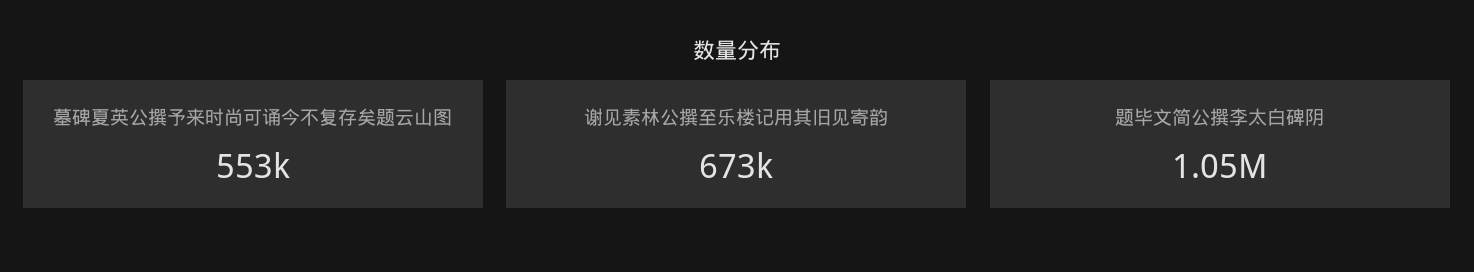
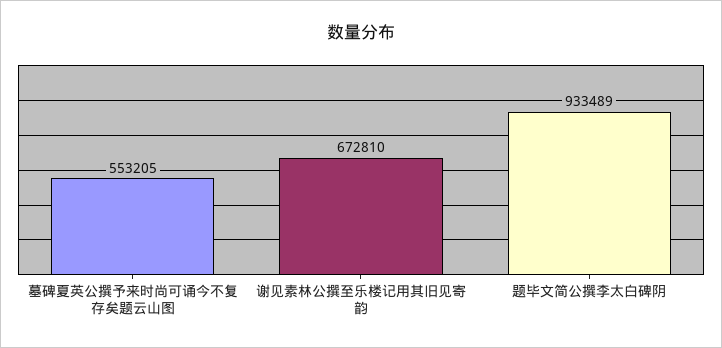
  {
    "墓碑夏英公撰予来时尚可诵今不复存矣题云山图": 553205,
    "谢见素林公撰至乐楼记用其旧见寄韵": 672810,
-   "题毕文简公撰李太白碑阴": 1050000
+   "题毕文简公撰李太白碑阴": 933489
  }

